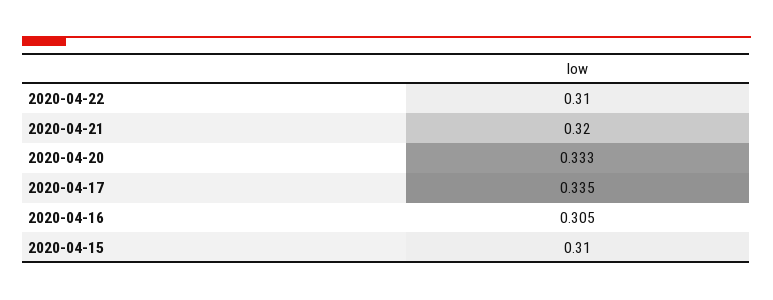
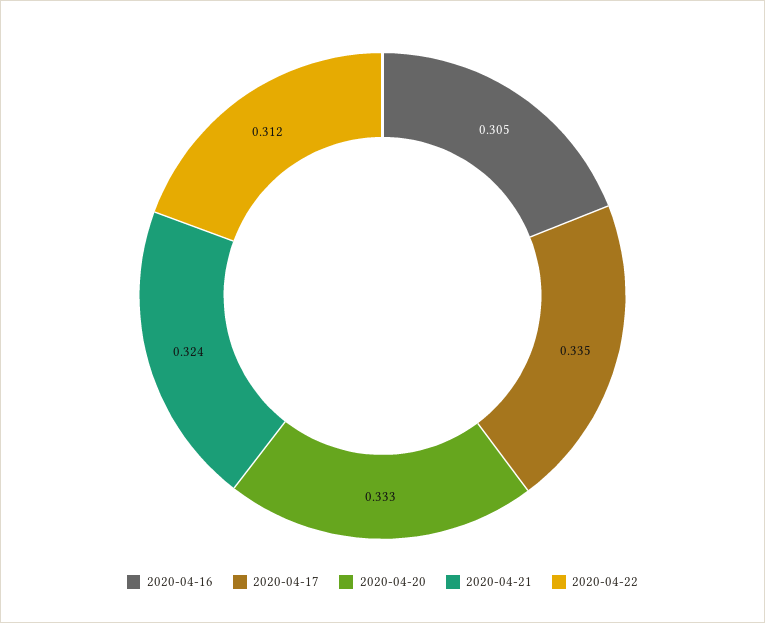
  {
-   "2020-04-22": 0.31,
+   "2020-04-22": 0.312,
-   "2020-04-21": 0.32,
+   "2020-04-21": 0.324,
    "2020-04-20": 0.333,
    "2020-04-17": 0.335,
-   "2020-04-16": 0.305,
+   "2020-04-16": 0.305
-   "2020-04-15": 0.31
  }

